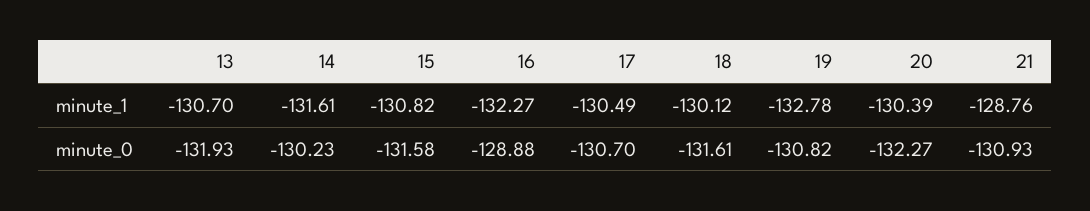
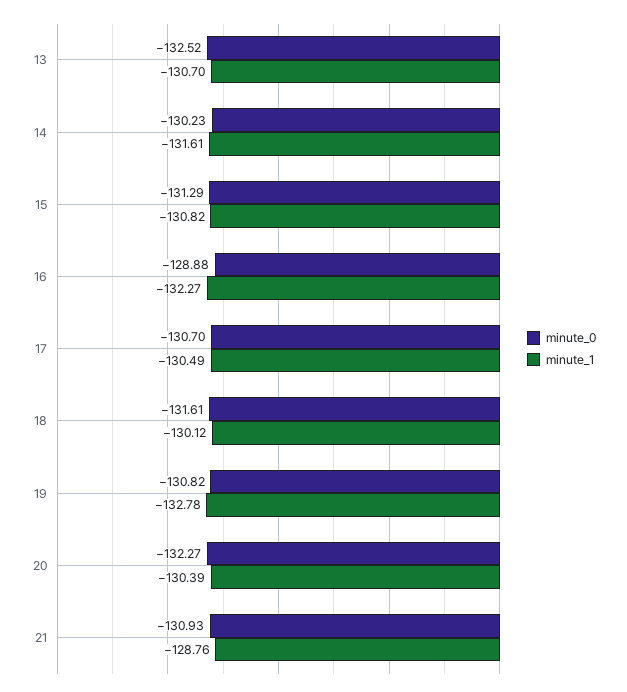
  {
    "minute_1": {
      "13": -130.7,
      "14": -131.61,
      "15": -130.82,
      "16": -132.27,
      "17": -130.49,
      "18": -130.12,
      "19": -132.78,
      "20": -130.39,
      "21": -128.76
    },
    "minute_0": {
-     "13": -131.93,
+     "13": -132.52,
      "14": -130.23,
-     "15": -131.58,
+     "15": -131.29,
      "16": -128.88,
      "17": -130.7,
      "18": -131.61,
      "19": -130.82,
      "20": -132.27,
      "21": -130.93
    }
  }

